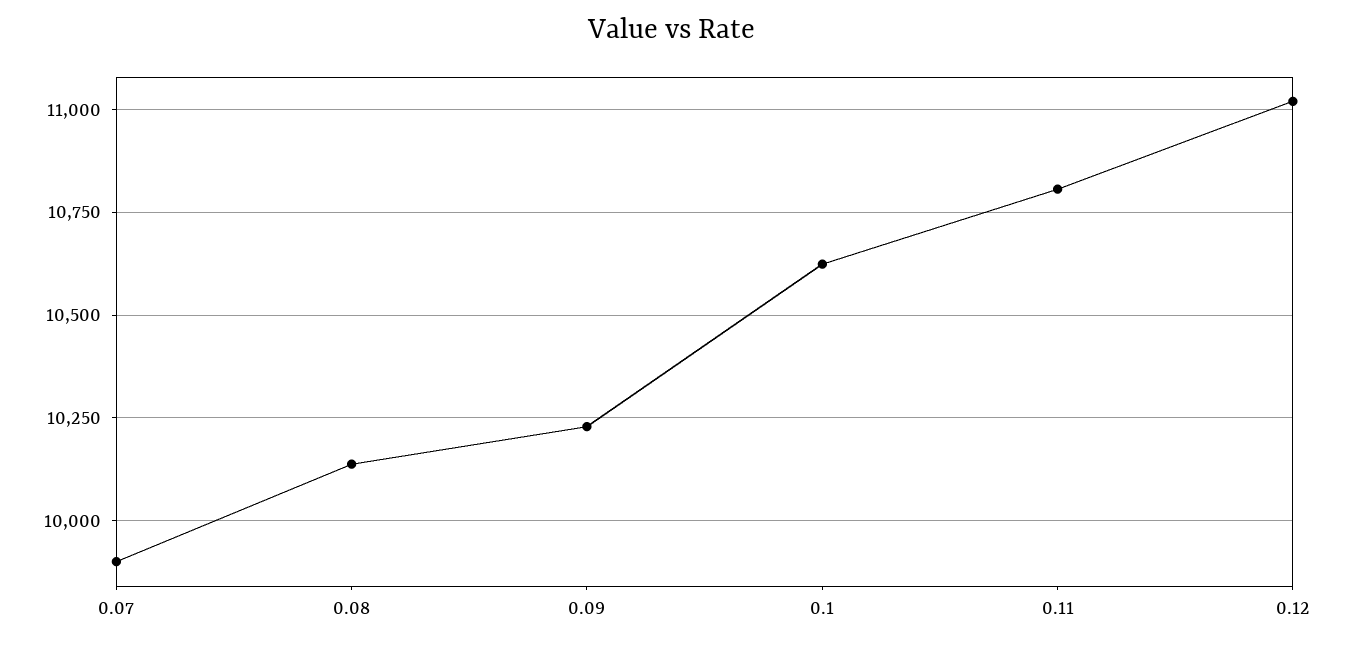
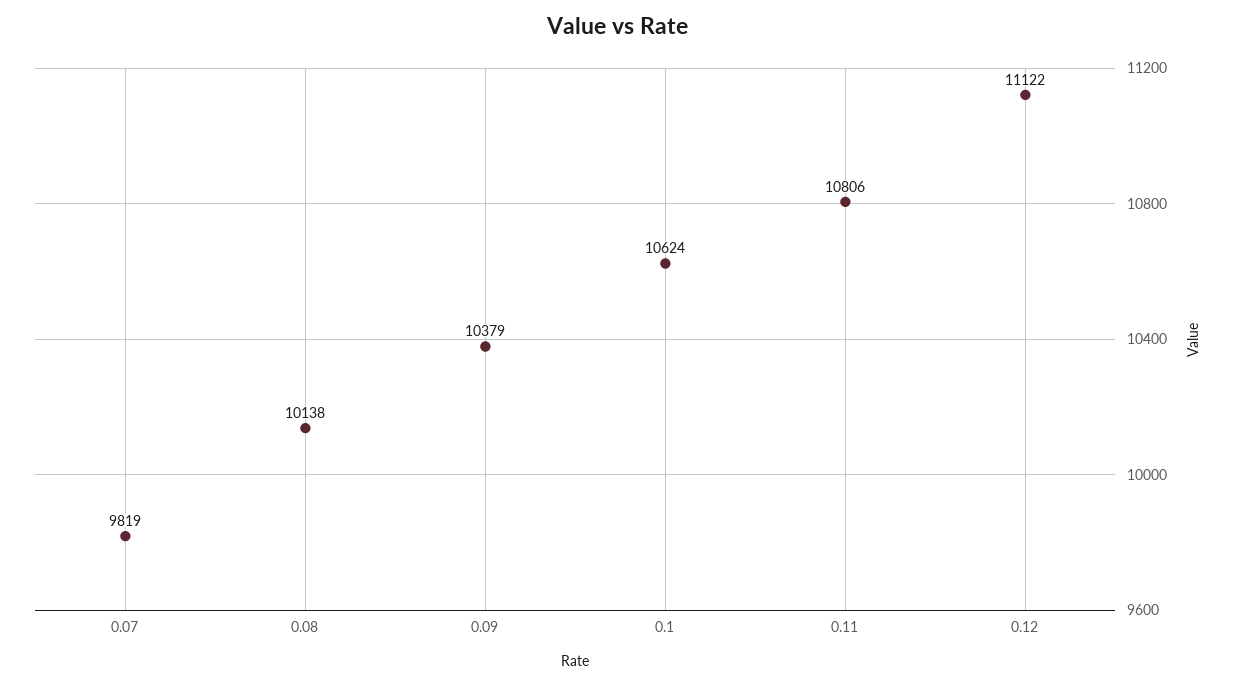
  {
-   "0.07": 9900,
+   "0.07": 9819,
    "0.08": 10138,
-   "0.09": 10225,
+   "0.09": 10379,
    "0.1": 10624,
    "0.11": 10806,
-   "0.12": 11025
+   "0.12": 11122
  }

